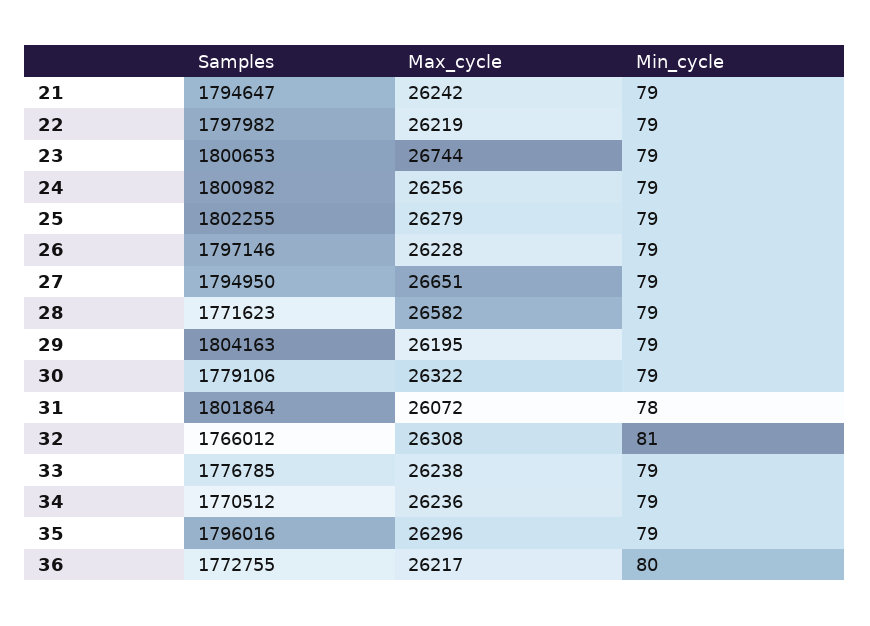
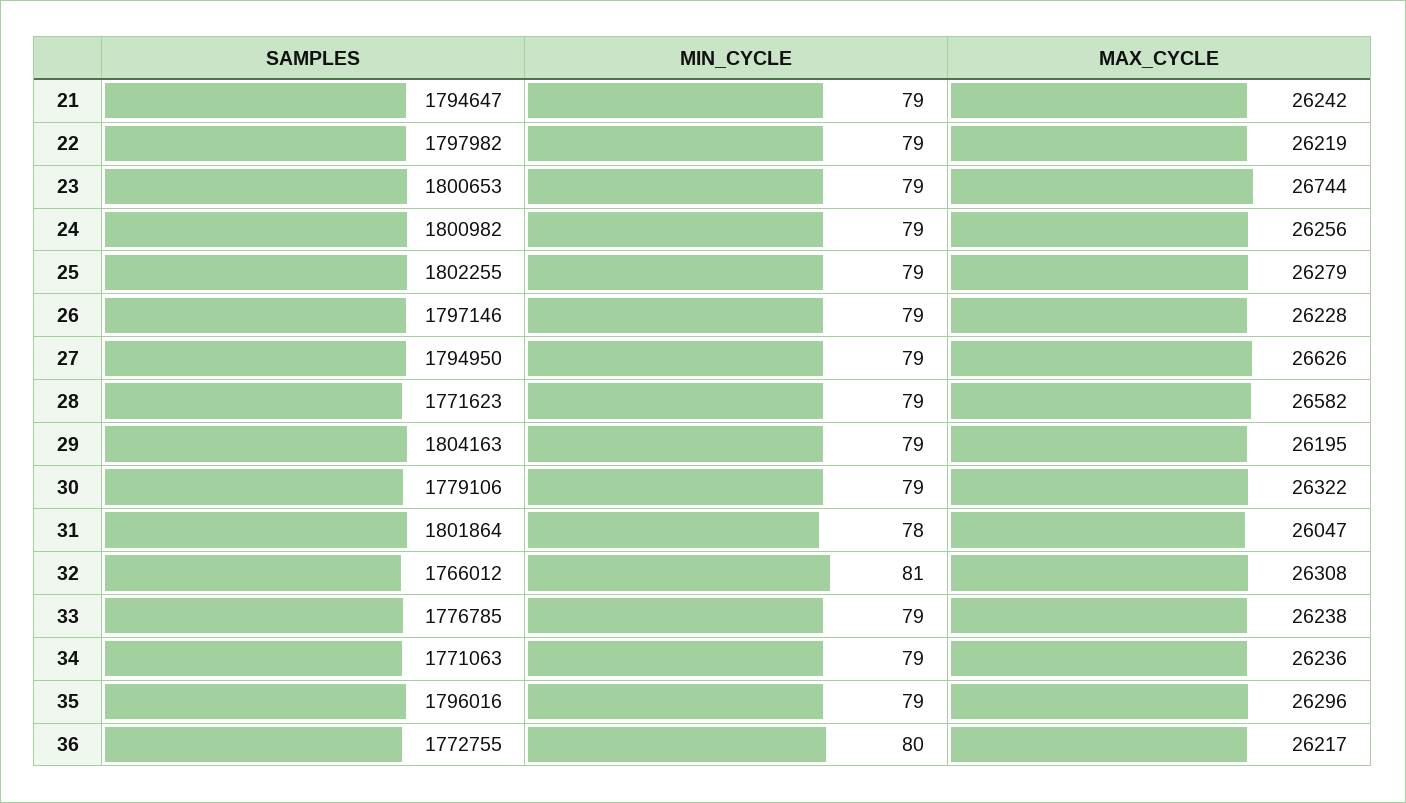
  {
    "Samples": {
      "21": 1794647,
      "22": 1797982,
      "23": 1800653,
      "24": 1800982,
      "25": 1802255,
      "26": 1797146,
      "27": 1794950,
      "28": 1771623,
      "29": 1804163,
      "30": 1779106,
      "31": 1801864,
      "32": 1766012,
      "33": 1776785,
-     "34": 1770512,
+     "34": 1771063,
      "35": 1796016,
      "36": 1772755
    },
    "Max_cycle": {
      "21": 26242,
      "22": 26219,
      "23": 26744,
      "24": 26256,
      "25": 26279,
      "26": 26228,
-     "27": 26651,
+     "27": 26626,
      "28": 26582,
      "29": 26195,
      "30": 26322,
-     "31": 26072,
+     "31": 26047,
      "32": 26308,
      "33": 26238,
      "34": 26236,
      "35": 26296,
      "36": 26217
    },
    "Min_cycle": {
      "21": 79,
      "22": 79,
      "23": 79,
      "24": 79,
      "25": 79,
      "26": 79,
      "27": 79,
      "28": 79,
      "29": 79,
      "30": 79,
      "31": 78,
      "32": 81,
      "33": 79,
      "34": 79,
      "35": 79,
      "36": 80
    }
  }

